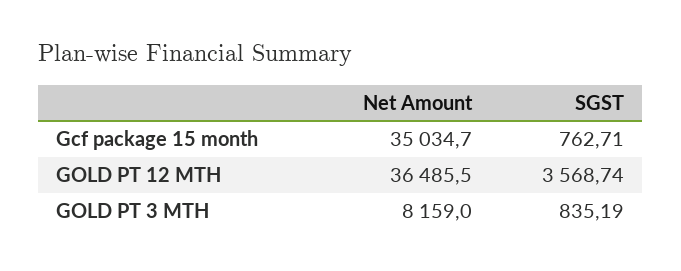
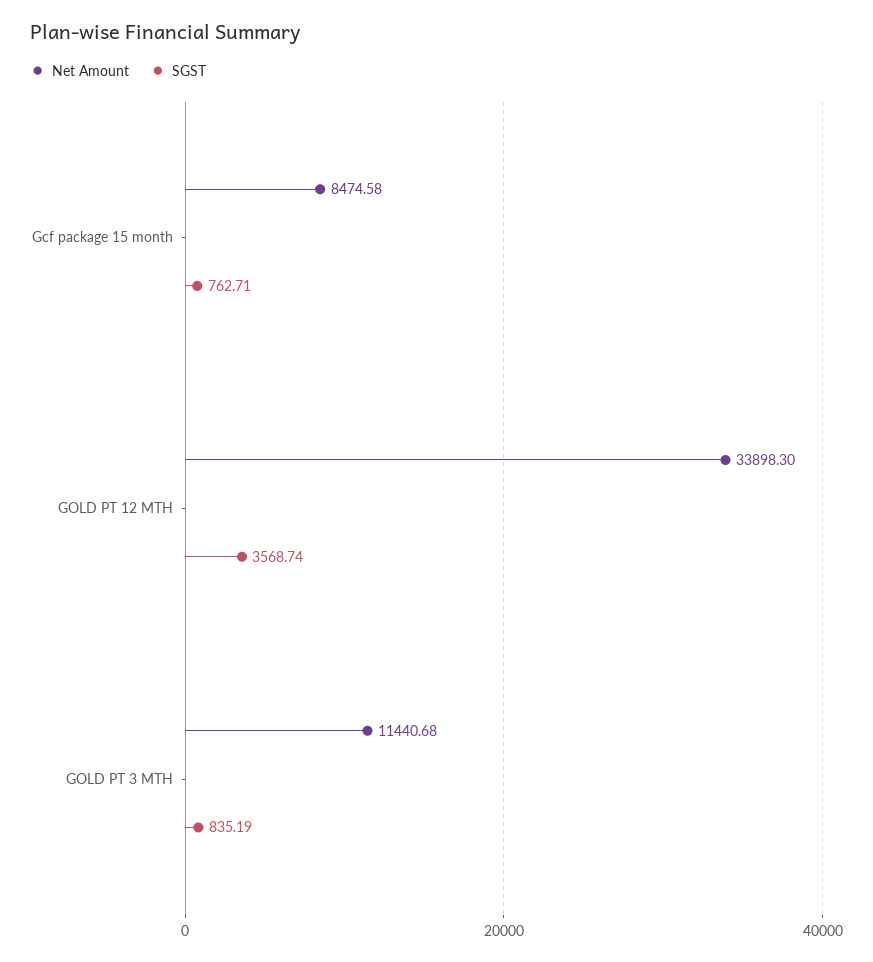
  {
    "Net Amount": {
-     "Gcf package 15 month": 35034.7,
+     "Gcf package 15 month": 8474.58,
-     "GOLD PT 12 MTH": 36485.5,
+     "GOLD PT 12 MTH": 33898.3,
-     "GOLD PT 3 MTH": 8159
+     "GOLD PT 3 MTH": 11440.68
    },
    "SGST": {
      "Gcf package 15 month": 762.71,
      "GOLD PT 12 MTH": 3568.74,
      "GOLD PT 3 MTH": 835.19
    }
  }

